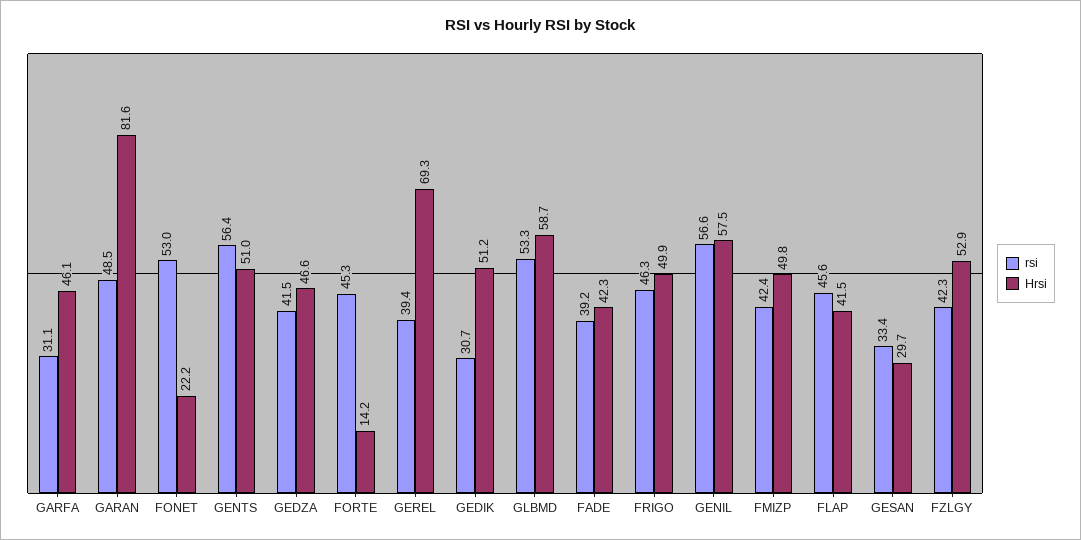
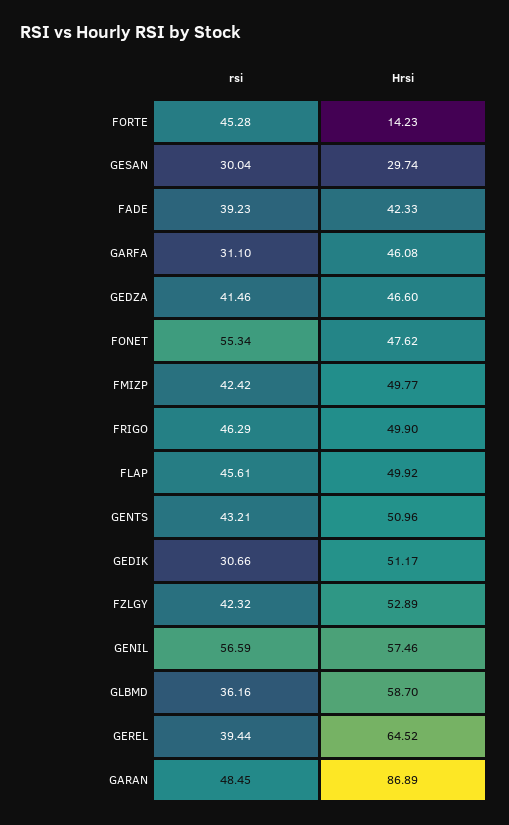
  {
    "rsi": {
      "GARFA": 31.1,
      "GARAN": 48.45,
-     "FONET": 53,
+     "FONET": 55.34,
-     "GENTS": 56.4,
+     "GENTS": 43.21,
      "GEDZA": 41.46,
      "FORTE": 45.28,
      "GEREL": 39.44,
      "GEDIK": 30.66,
-     "GLBMD": 53.3,
+     "GLBMD": 36.16,
      "FADE": 39.23,
      "FRIGO": 46.29,
      "GENIL": 56.59,
      "FMIZP": 42.42,
      "FLAP": 45.61,
-     "GESAN": 33.4,
+     "GESAN": 30.04,
      "FZLGY": 42.32
    },
    "Hrsi": {
      "GARFA": 46.08,
-     "GARAN": 81.6,
+     "GARAN": 86.89,
-     "FONET": 22.2,
+     "FONET": 47.62,
      "GENTS": 50.96,
      "GEDZA": 46.6,
      "FORTE": 14.23,
-     "GEREL": 69.3,
+     "GEREL": 64.52,
      "GEDIK": 51.17,
      "GLBMD": 58.7,
      "FADE": 42.33,
      "FRIGO": 49.9,
      "GENIL": 57.46,
      "FMIZP": 49.77,
-     "FLAP": 41.5,
+     "FLAP": 49.92,
      "GESAN": 29.74,
      "FZLGY": 52.89
    }
  }

